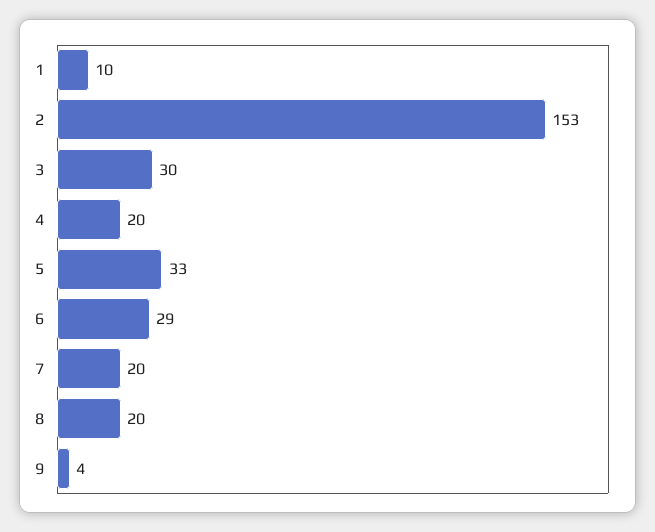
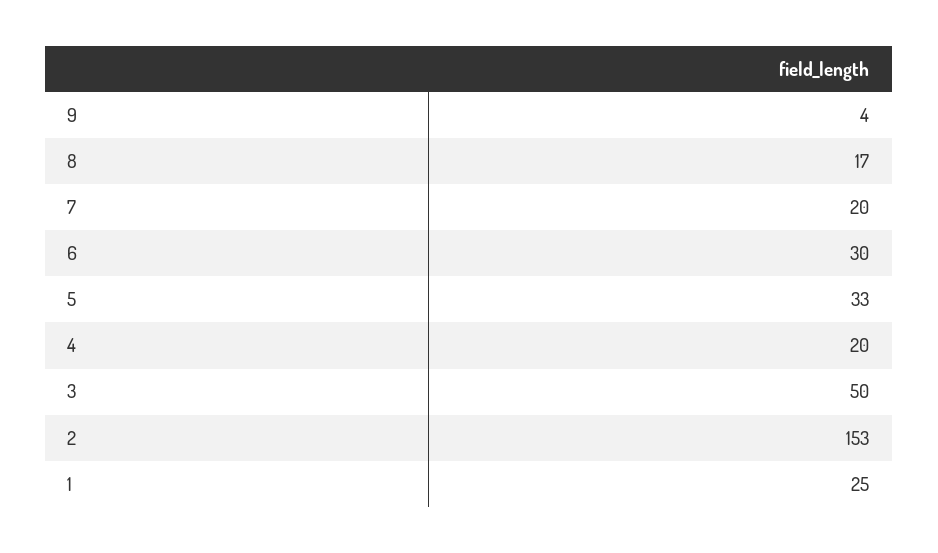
  {
-   "1": 10,
+   "1": 25,
    "2": 153,
-   "3": 30,
+   "3": 50,
    "4": 20,
    "5": 33,
-   "6": 29,
+   "6": 30,
    "7": 20,
-   "8": 20,
+   "8": 17,
    "9": 4
  }

